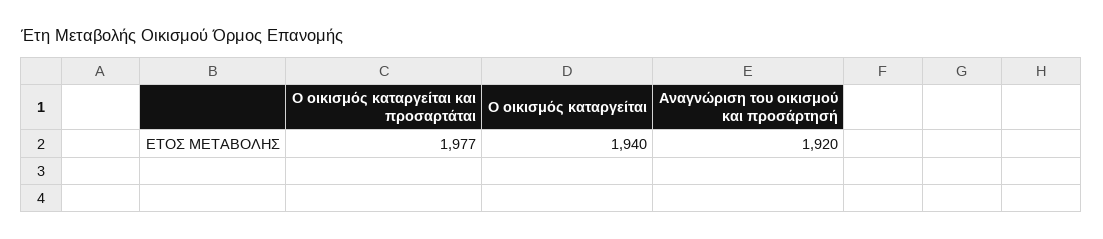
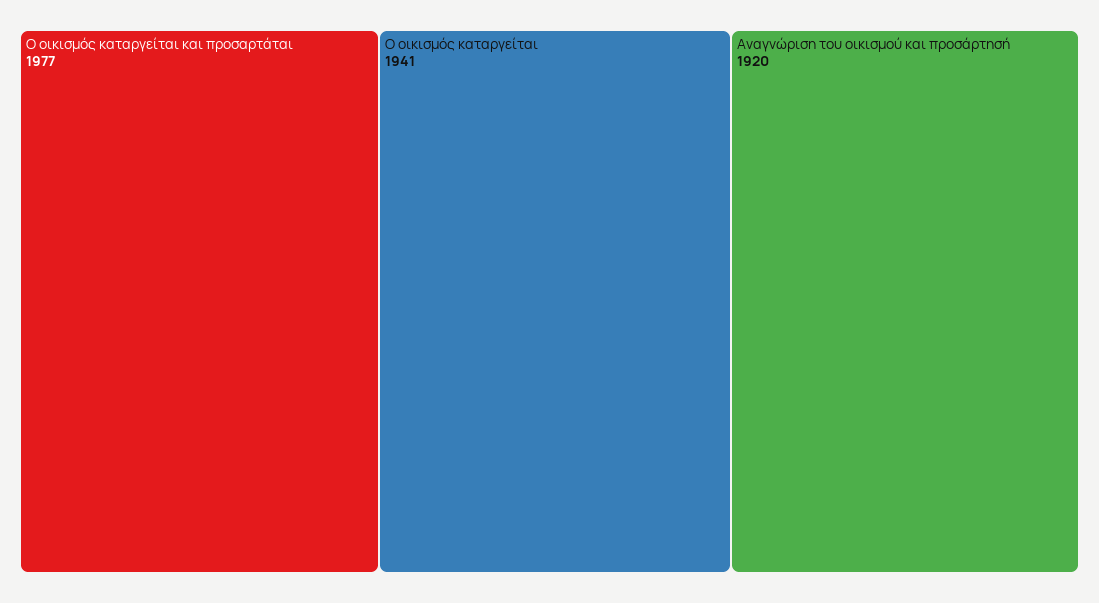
  {
    "Ο οικισμός καταργείται και προσαρτάται": 1977,
-   "Ο οικισμός καταργείται": 1940,
+   "Ο οικισμός καταργείται": 1941,
    "Αναγνώριση του οικισμού και προσάρτησή": 1920
  }

